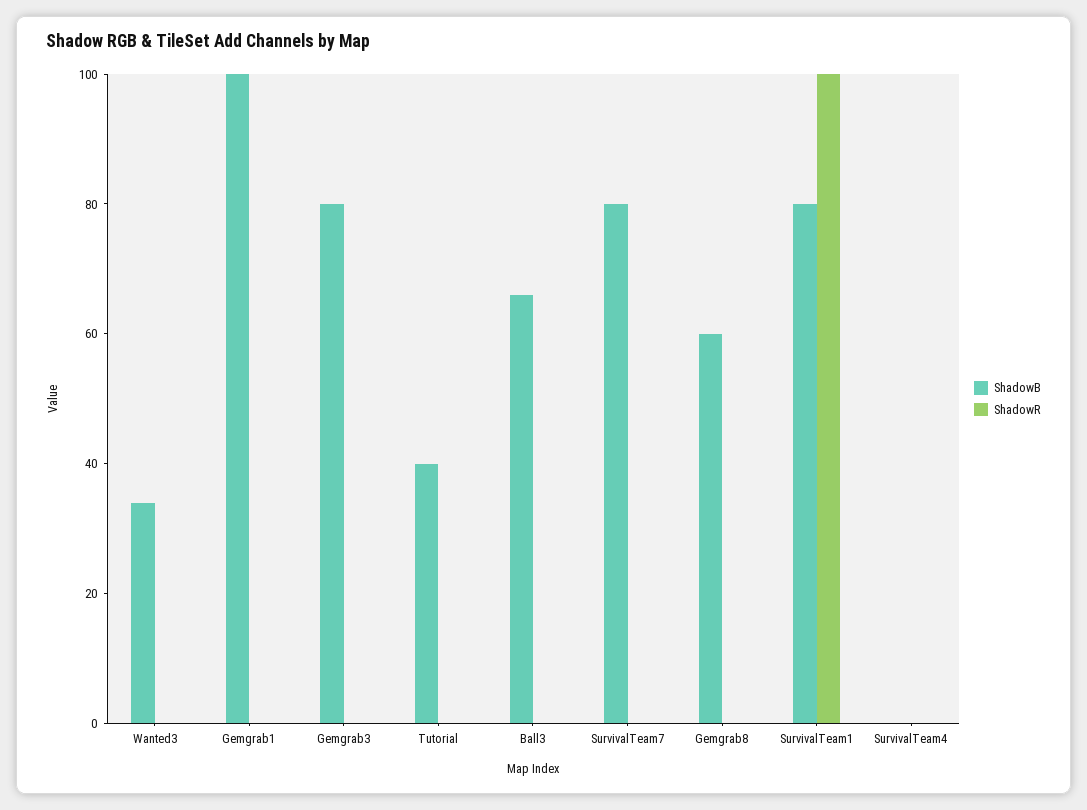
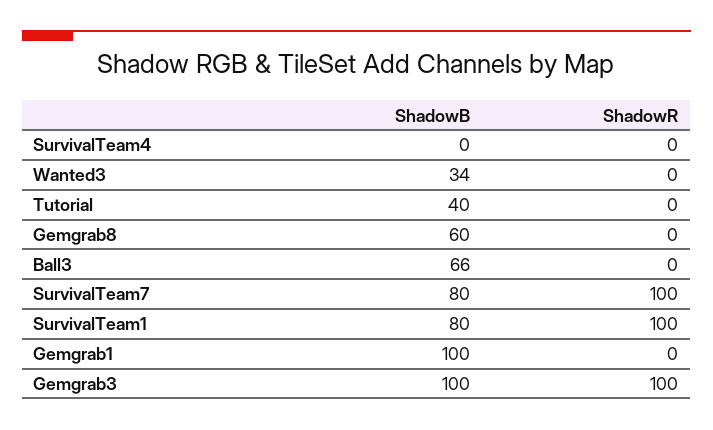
  {
    "ShadowB": {
      "Wanted3": 34,
      "Gemgrab1": 100,
-     "Gemgrab3": 80,
+     "Gemgrab3": 100,
      "Tutorial": 40,
      "Ball3": 66,
      "SurvivalTeam7": 80,
      "Gemgrab8": 60,
      "SurvivalTeam1": 80,
      "SurvivalTeam4": 0
    },
    "ShadowR": {
      "Wanted3": 0,
      "Gemgrab1": 0,
-     "Gemgrab3": 0,
+     "Gemgrab3": 100,
      "Tutorial": 0,
      "Ball3": 0,
-     "SurvivalTeam7": 0,
+     "SurvivalTeam7": 100,
      "Gemgrab8": 0,
      "SurvivalTeam1": 100,
      "SurvivalTeam4": 0
    }
  }

